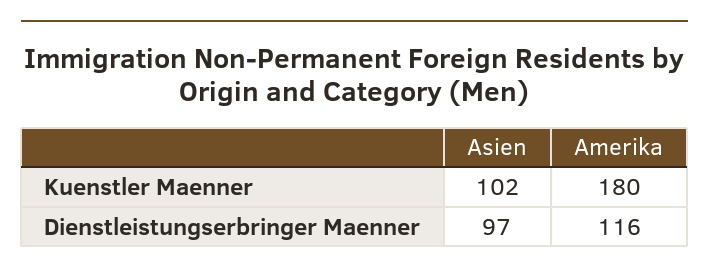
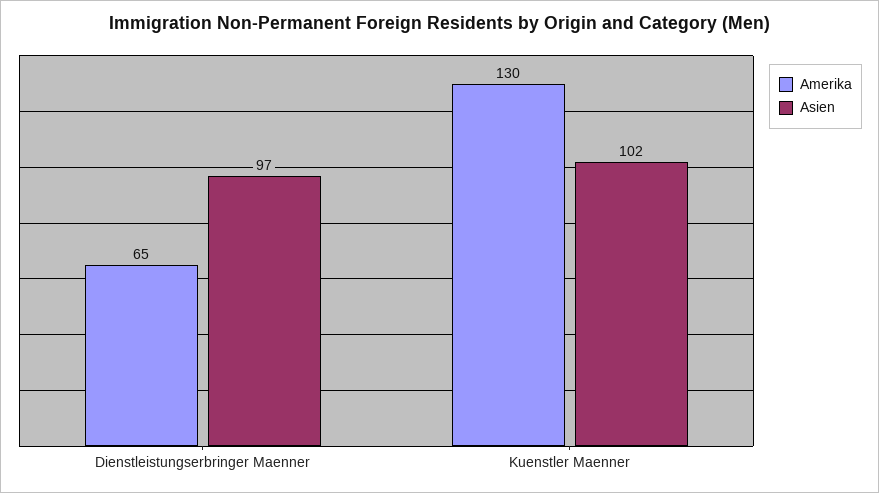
  {
    "Asien": {
      "Kuenstler Maenner": 102,
      "Dienstleistungserbringer Maenner": 97
    },
    "Amerika": {
-     "Kuenstler Maenner": 180,
+     "Kuenstler Maenner": 130,
-     "Dienstleistungserbringer Maenner": 116
+     "Dienstleistungserbringer Maenner": 65
    }
  }

